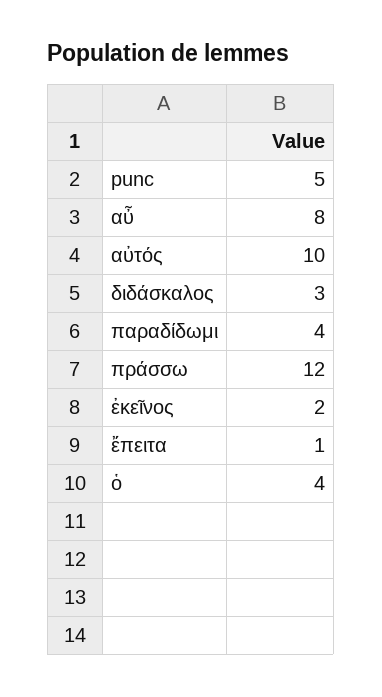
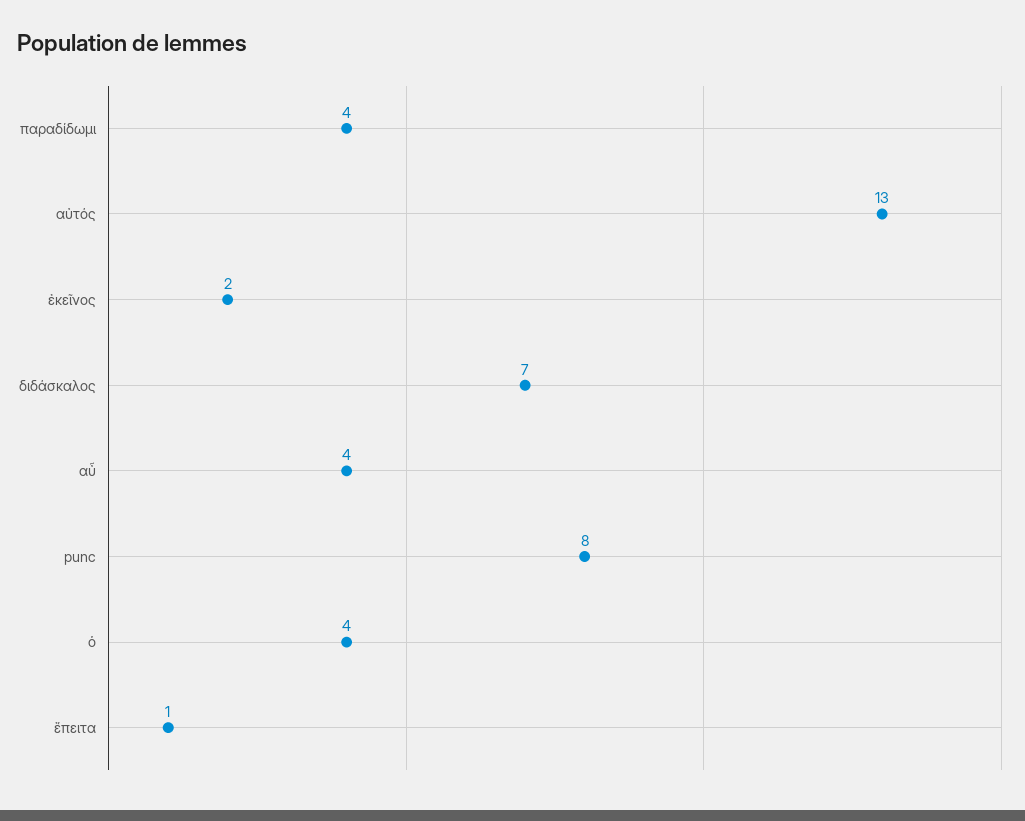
  {
-   "punc": 5,
+   "punc": 8,
-   "αὖ": 8,
+   "αὖ": 4,
-   "αὐτός": 10,
+   "αὐτός": 13,
-   "διδάσκαλος": 3,
+   "διδάσκαλος": 7,
    "παραδίδωμι": 4,
-   "πράσσω": 12,
    "ἐκεῖνος": 2,
    "ἔπειτα": 1,
    "ὁ": 4
  }

